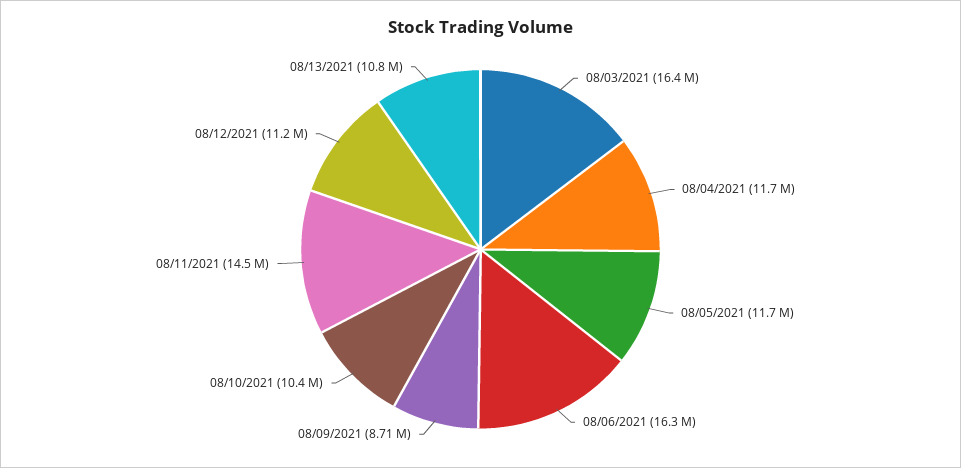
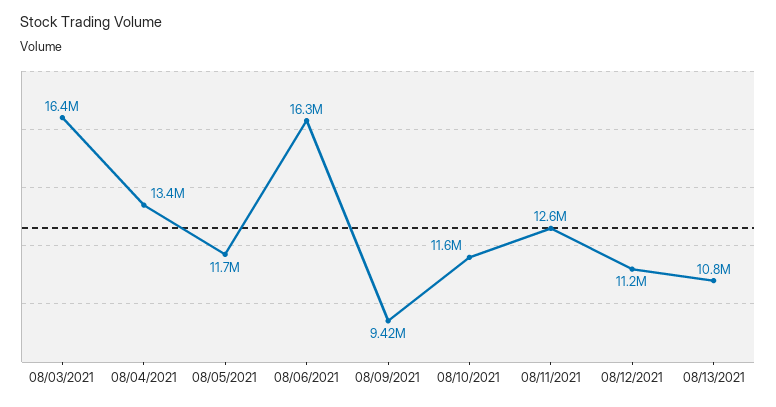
  {
    "08/03/2021": 16400000,
-   "08/04/2021": 11700000,
+   "08/04/2021": 13400000,
    "08/05/2021": 11700000,
    "08/06/2021": 16300000,
-   "08/09/2021": 8710000,
+   "08/09/2021": 9420000,
-   "08/10/2021": 10400000,
+   "08/10/2021": 11600000,
-   "08/11/2021": 14500000,
+   "08/11/2021": 12600000,
    "08/12/2021": 11200000,
    "08/13/2021": 10800000
  }

